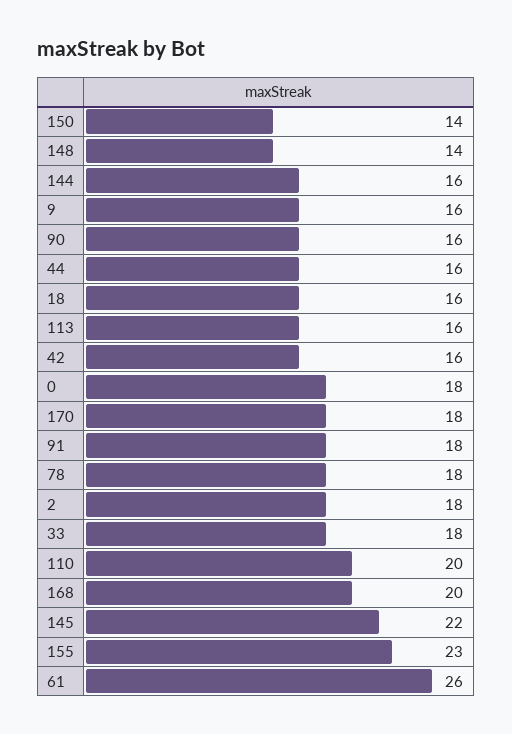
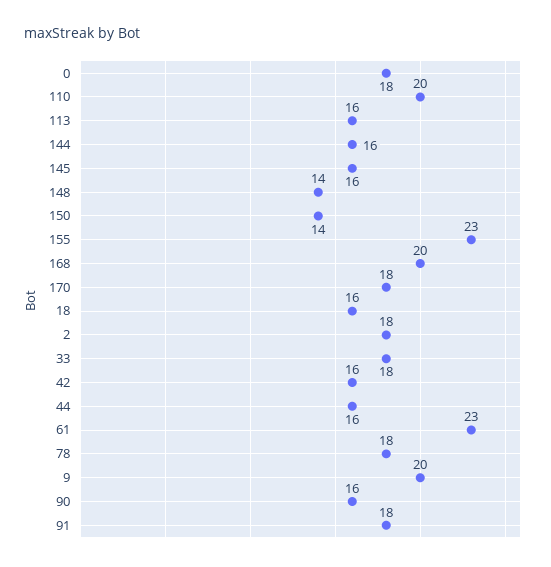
  {
    "150": 14,
    "148": 14,
    "144": 16,
-   "9": 16,
+   "9": 20,
    "90": 16,
    "44": 16,
    "18": 16,
    "113": 16,
    "42": 16,
    "0": 18,
    "170": 18,
    "91": 18,
    "78": 18,
    "2": 18,
    "33": 18,
    "110": 20,
    "168": 20,
-   "145": 22,
+   "145": 16,
    "155": 23,
-   "61": 26
+   "61": 23
  }

